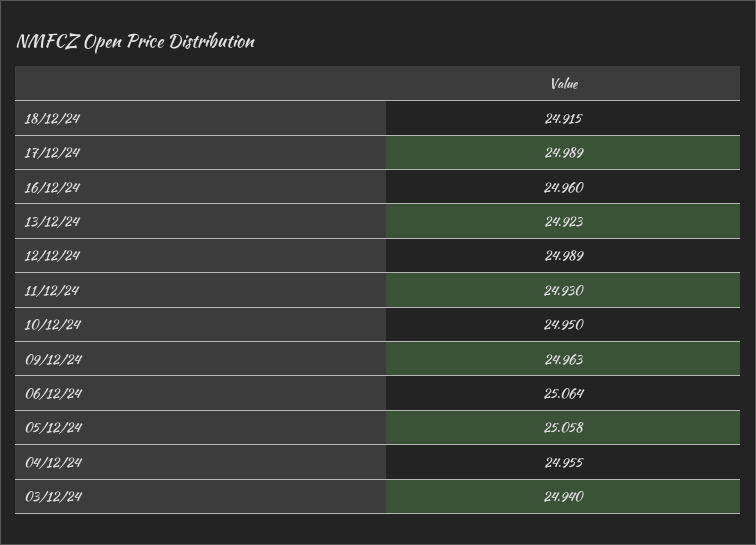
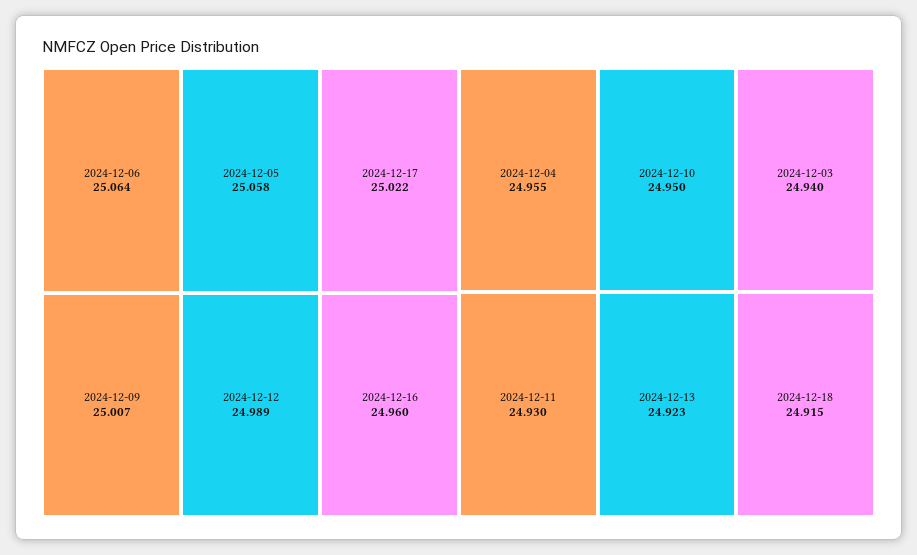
  {
    "18/12/24": 24.915,
-   "17/12/24": 24.989,
+   "17/12/24": 25.022,
    "16/12/24": 24.96,
    "13/12/24": 24.923,
    "12/12/24": 24.989,
    "11/12/24": 24.93,
    "10/12/24": 24.95,
-   "09/12/24": 24.963,
+   "09/12/24": 25.007,
    "06/12/24": 25.064,
    "05/12/24": 25.058,
    "04/12/24": 24.955,
    "03/12/24": 24.94
  }

